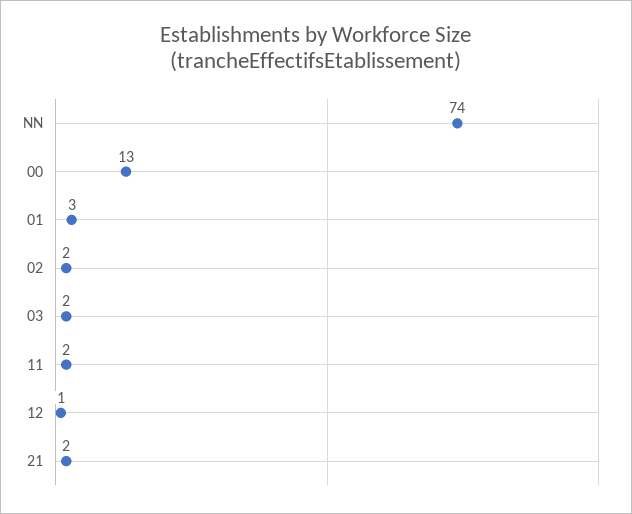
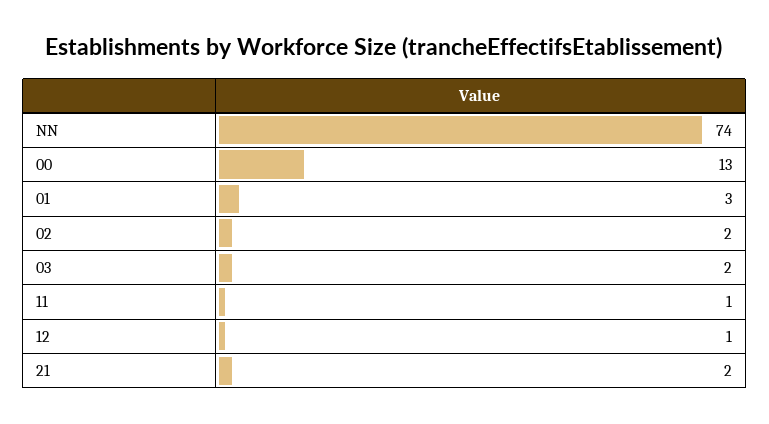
  {
    "NN": 74,
    "00": 13,
    "01": 3,
    "02": 2,
    "03": 2,
-   "11": 2,
+   "11": 1,
    "12": 1,
    "21": 2
  }

